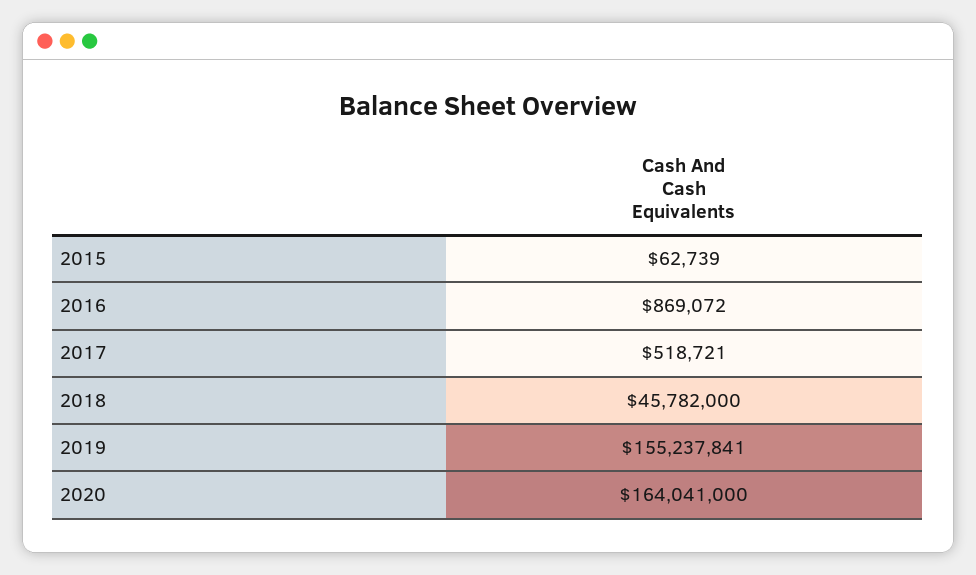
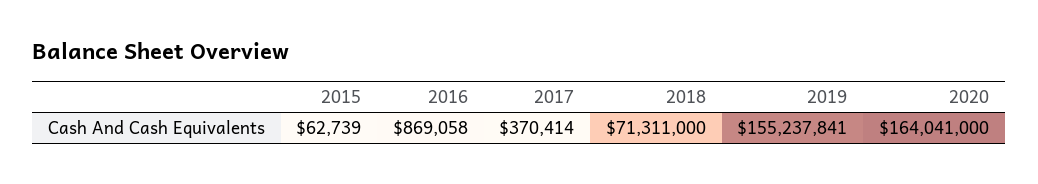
  {
    "2015": 62739,
-   "2016": 869072,
+   "2016": 869058,
-   "2017": 518721,
+   "2017": 370414,
-   "2018": 45782000,
+   "2018": 71311000,
    "2019": 155237841,
    "2020": 164041000
  }

